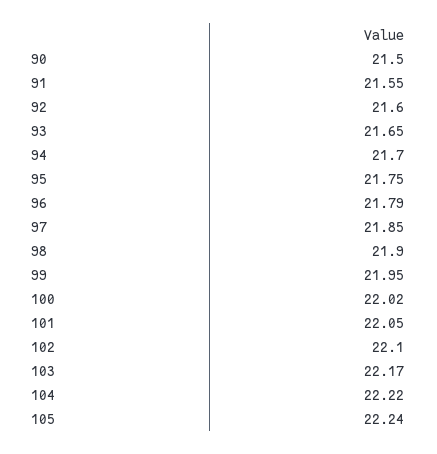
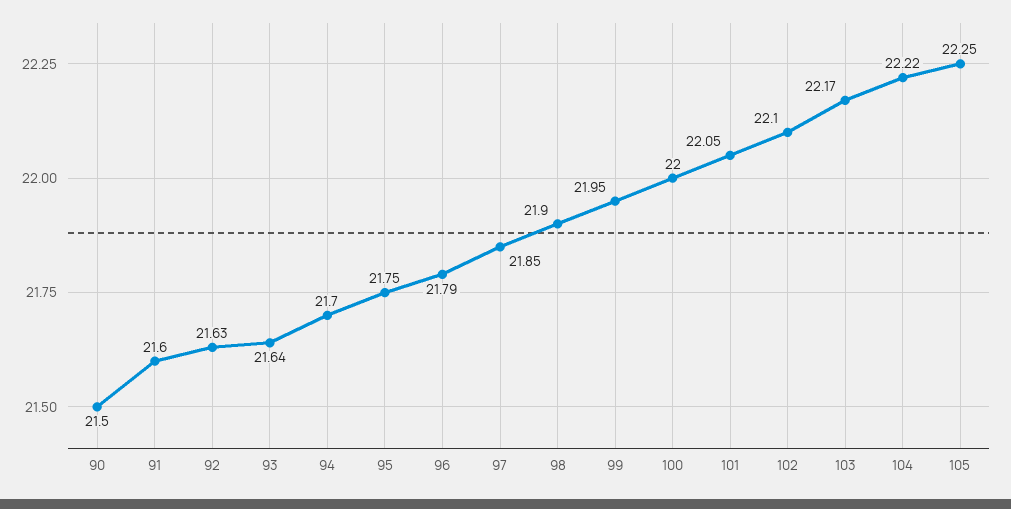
  {
    "90": 21.5,
-   "91": 21.55,
+   "91": 21.6,
-   "92": 21.6,
+   "92": 21.63,
-   "93": 21.65,
+   "93": 21.64,
    "94": 21.7,
    "95": 21.75,
    "96": 21.79,
    "97": 21.85,
    "98": 21.9,
    "99": 21.95,
-   "100": 22.02,
+   "100": 22,
    "101": 22.05,
    "102": 22.1,
    "103": 22.17,
    "104": 22.22,
-   "105": 22.24
+   "105": 22.25
  }

